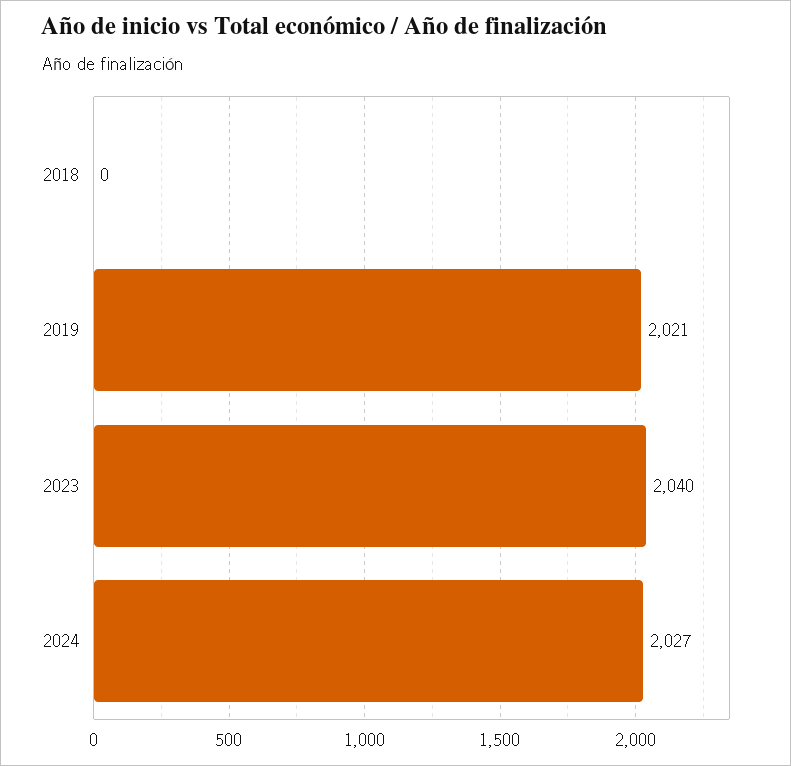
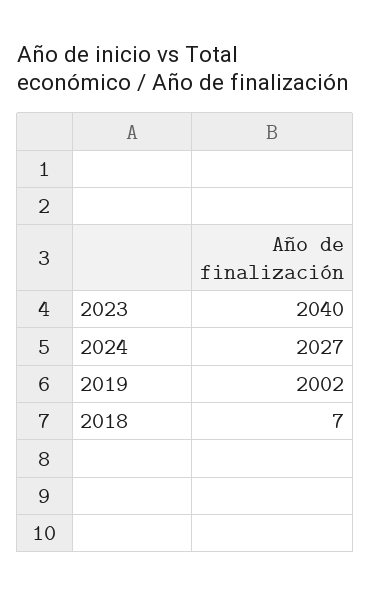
  {
-   "2018": 0,
+   "2018": 7,
-   "2019": 2021,
+   "2019": 2002,
    "2023": 2040,
    "2024": 2027
  }

